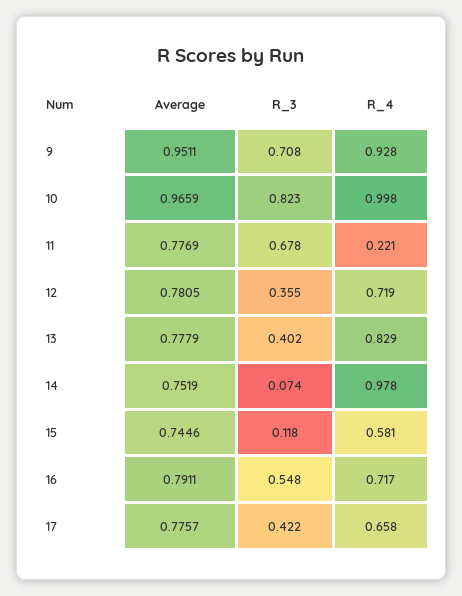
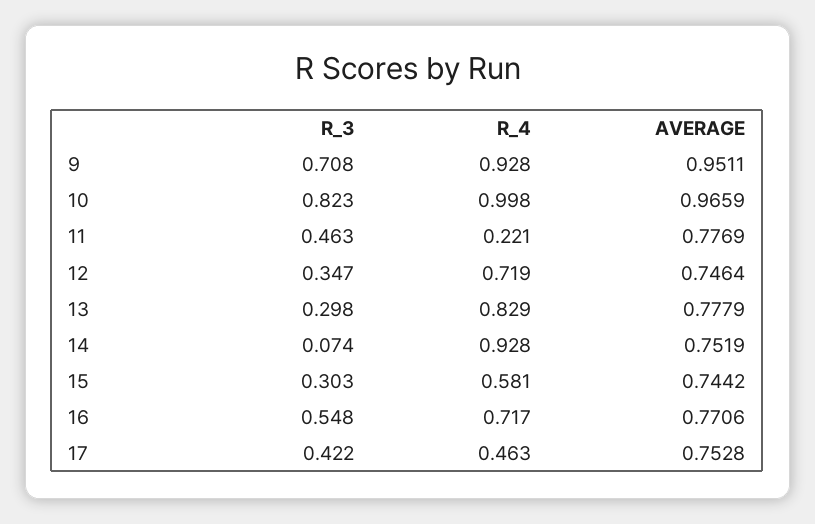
  {
    "Average": {
      "9": 0.9511,
      "10": 0.9659,
      "11": 0.7769,
-     "12": 0.7805,
+     "12": 0.7464,
      "13": 0.7779,
      "14": 0.7519,
-     "15": 0.7446,
+     "15": 0.7442,
-     "16": 0.7911,
+     "16": 0.7706,
-     "17": 0.7757
+     "17": 0.7528
    },
    "R_3": {
      "9": 0.708,
      "10": 0.823,
-     "11": 0.678,
+     "11": 0.463,
-     "12": 0.355,
+     "12": 0.347,
-     "13": 0.402,
+     "13": 0.298,
      "14": 0.074,
-     "15": 0.118,
+     "15": 0.303,
      "16": 0.548,
      "17": 0.422
    },
    "R_4": {
      "9": 0.928,
      "10": 0.998,
      "11": 0.221,
      "12": 0.719,
      "13": 0.829,
-     "14": 0.978,
+     "14": 0.928,
      "15": 0.581,
      "16": 0.717,
-     "17": 0.658
+     "17": 0.463
    }
  }

